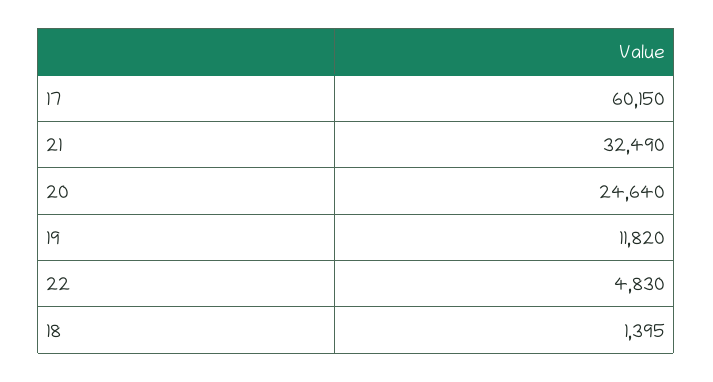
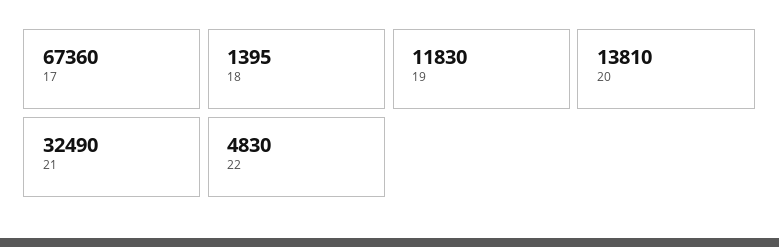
  {
-   "17": 60150,
+   "17": 67360,
    "21": 32490,
-   "20": 24640,
+   "20": 13810,
-   "19": 11820,
+   "19": 11830,
    "22": 4830,
    "18": 1395
  }

